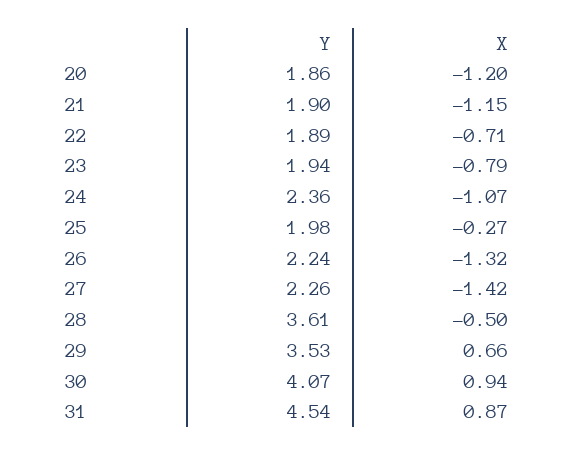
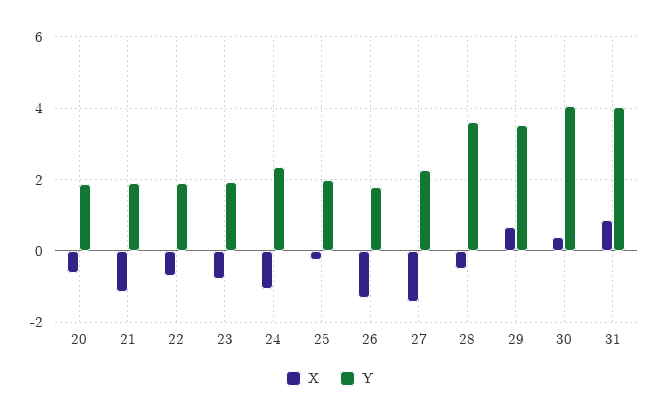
  {
    "Y": {
      "20": 1.86,
      "21": 1.9,
      "22": 1.89,
      "23": 1.94,
      "24": 2.36,
      "25": 1.98,
-     "26": 2.24,
+     "26": 1.8,
      "27": 2.26,
      "28": 3.61,
      "29": 3.53,
      "30": 4.07,
-     "31": 4.54
+     "31": 4
    },
    "X": {
-     "20": -1.2,
+     "20": -0.6,
      "21": -1.15,
      "22": -0.71,
      "23": -0.79,
      "24": -1.07,
      "25": -0.27,
      "26": -1.32,
      "27": -1.42,
      "28": -0.5,
      "29": 0.66,
-     "30": 0.94,
+     "30": 0.4,
      "31": 0.87
    }
  }

